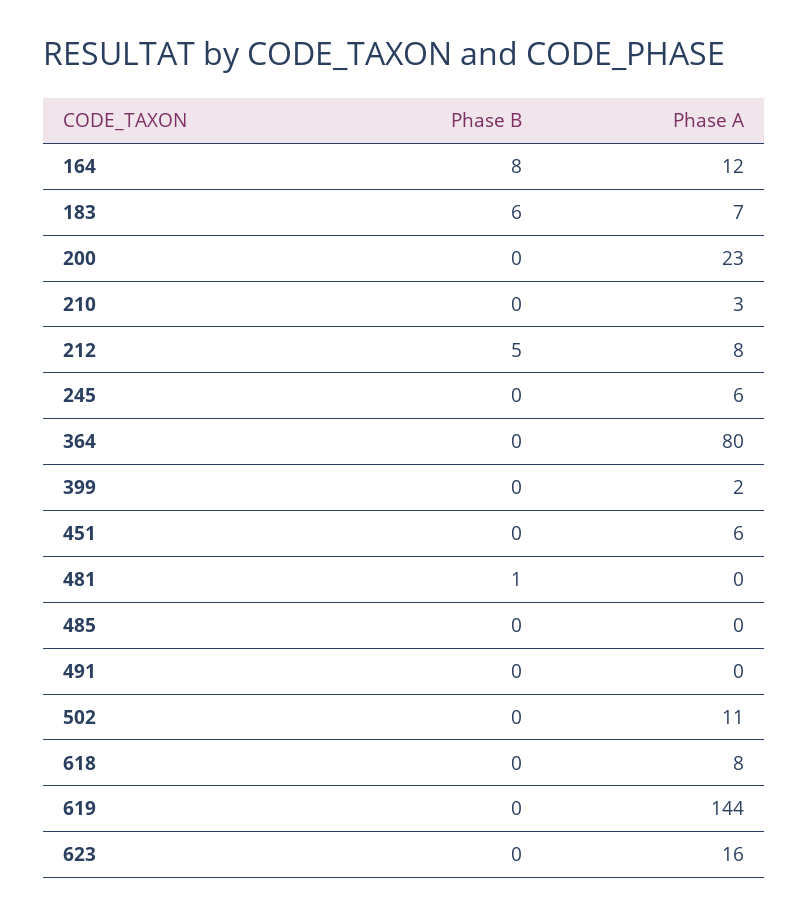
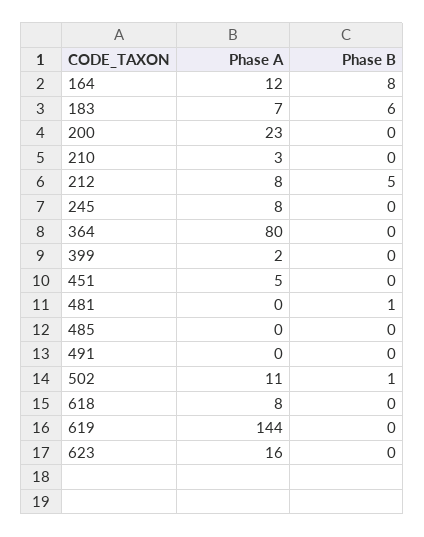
  {
    "Phase B": {
      "164": 8,
      "183": 6,
      "200": 0,
      "210": 0,
      "212": 5,
      "245": 0,
      "364": 0,
      "399": 0,
      "451": 0,
      "481": 1,
      "485": 0,
      "491": 0,
-     "502": 0,
+     "502": 1,
      "618": 0,
      "619": 0,
      "623": 0
    },
    "Phase A": {
      "164": 12,
      "183": 7,
      "200": 23,
      "210": 3,
      "212": 8,
-     "245": 6,
+     "245": 8,
      "364": 80,
      "399": 2,
-     "451": 6,
+     "451": 5,
      "481": 0,
      "485": 0,
      "491": 0,
      "502": 11,
      "618": 8,
      "619": 144,
      "623": 16
    }
  }

